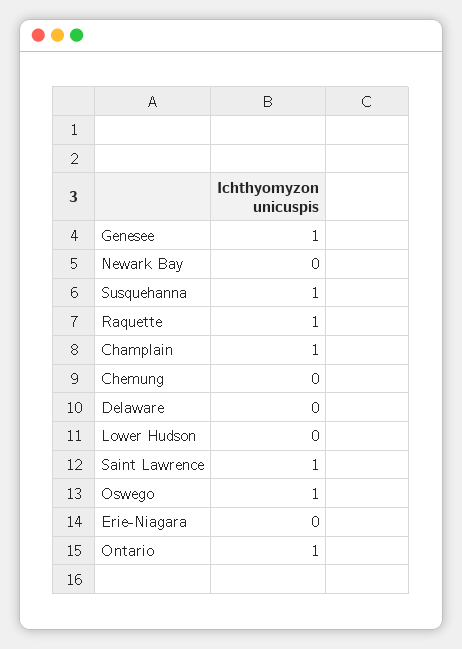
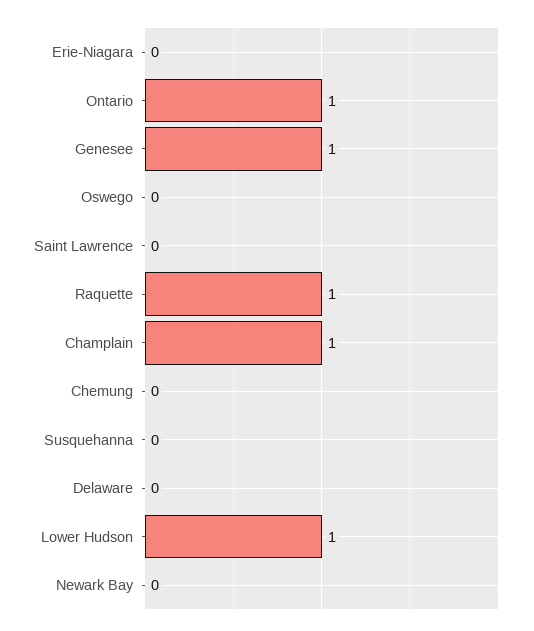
  {
    "Genesee": 1,
    "Newark Bay": 0,
-   "Susquehanna": 1,
+   "Susquehanna": 0,
    "Raquette": 1,
    "Champlain": 1,
    "Chemung": 0,
    "Delaware": 0,
-   "Lower Hudson": 0,
+   "Lower Hudson": 1,
-   "Saint Lawrence": 1,
+   "Saint Lawrence": 0,
-   "Oswego": 1,
+   "Oswego": 0,
    "Erie-Niagara": 0,
    "Ontario": 1
  }

